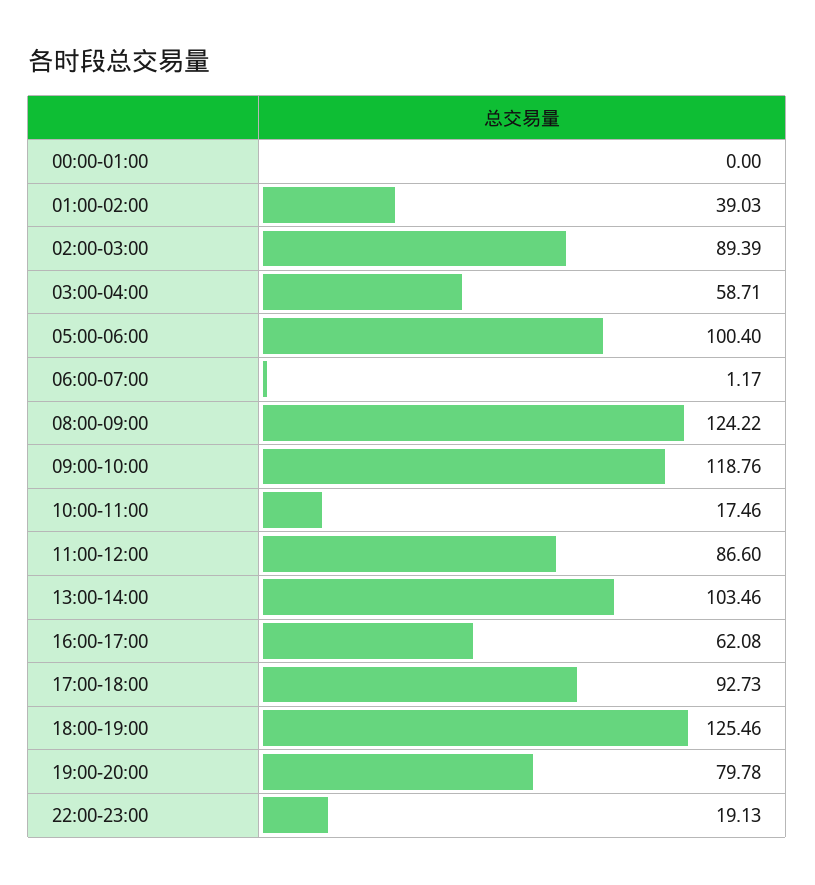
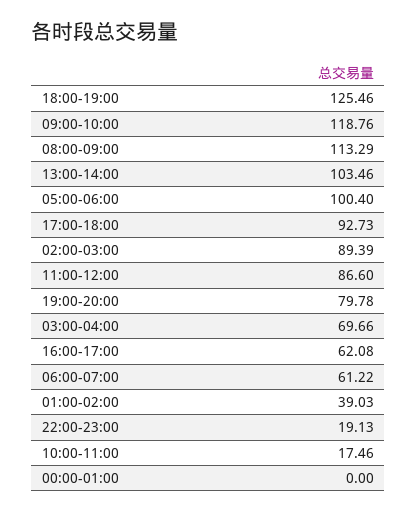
  {
    "00:00-01:00": 0,
    "01:00-02:00": 39.03,
    "02:00-03:00": 89.39,
-   "03:00-04:00": 58.71,
+   "03:00-04:00": 69.66,
    "05:00-06:00": 100.4,
-   "06:00-07:00": 1.17,
+   "06:00-07:00": 61.22,
-   "08:00-09:00": 124.22,
+   "08:00-09:00": 113.29,
    "09:00-10:00": 118.76,
    "10:00-11:00": 17.46,
    "11:00-12:00": 86.6,
    "13:00-14:00": 103.46,
    "16:00-17:00": 62.08,
    "17:00-18:00": 92.73,
    "18:00-19:00": 125.46,
    "19:00-20:00": 79.78,
    "22:00-23:00": 19.13
  }

